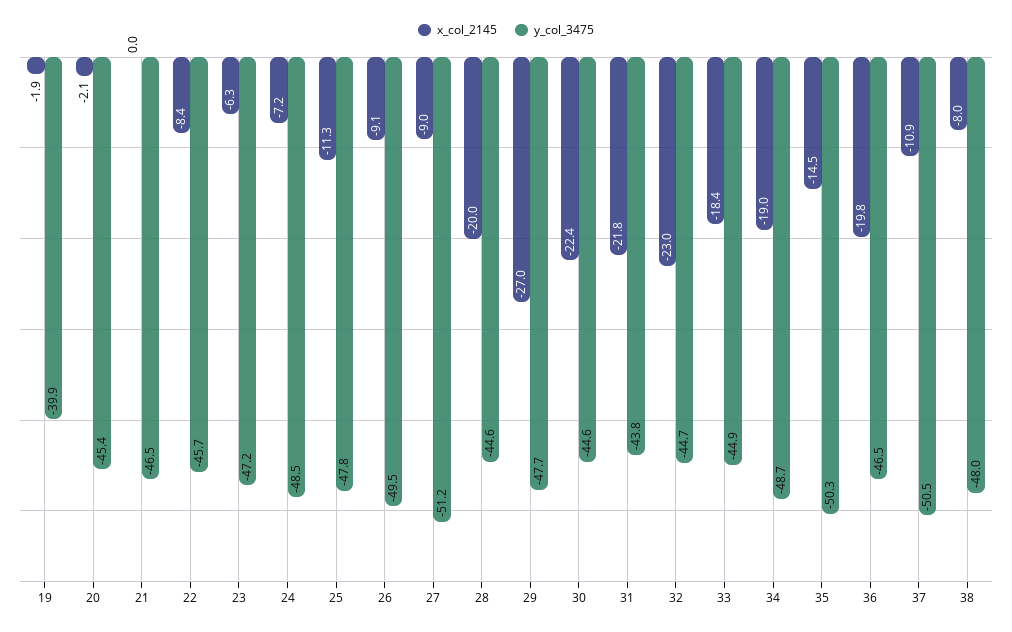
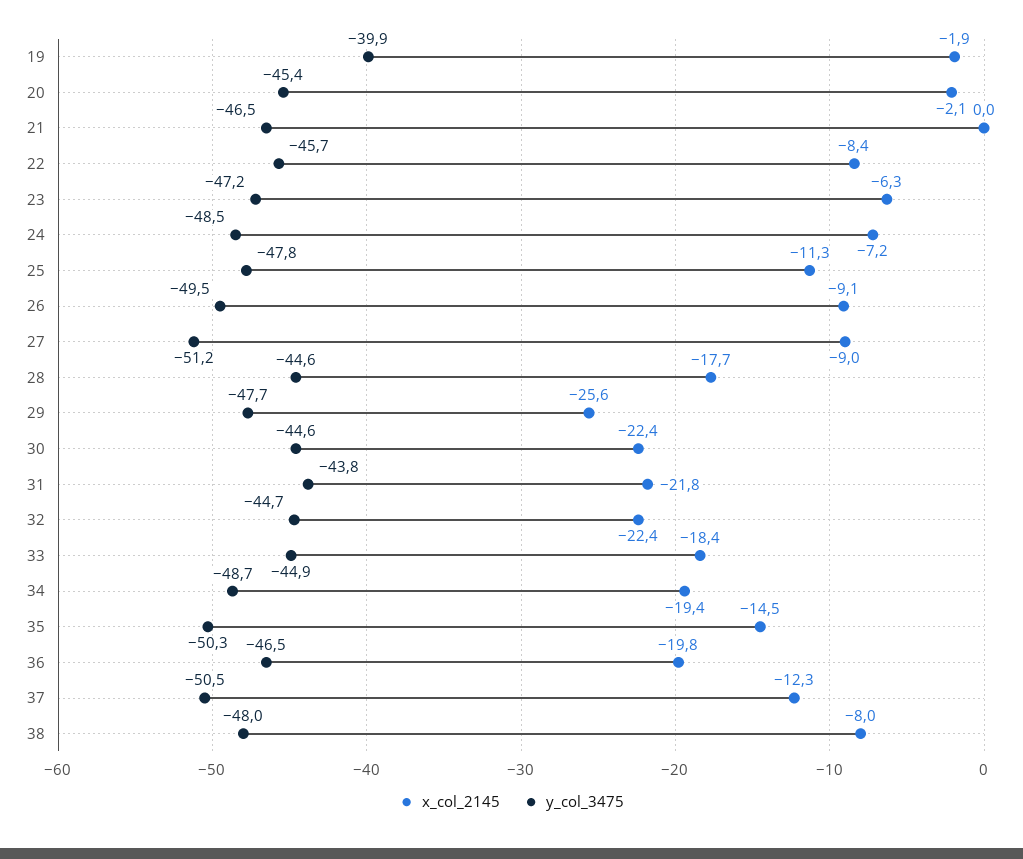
  {
    "x_col_2145": {
      "19": -1.9,
      "20": -2.1,
      "21": 0,
      "22": -8.4,
      "23": -6.3,
      "24": -7.2,
      "25": -11.3,
      "26": -9.1,
      "27": -9,
-     "28": -20,
+     "28": -17.7,
-     "29": -27,
+     "29": -25.6,
      "30": -22.4,
      "31": -21.8,
-     "32": -23,
+     "32": -22.4,
      "33": -18.4,
-     "34": -19,
+     "34": -19.4,
      "35": -14.5,
      "36": -19.8,
-     "37": -10.9,
+     "37": -12.3,
      "38": -8
    },
    "y_col_3475": {
      "19": -39.9,
      "20": -45.4,
      "21": -46.5,
      "22": -45.7,
      "23": -47.2,
      "24": -48.5,
      "25": -47.8,
      "26": -49.5,
      "27": -51.2,
      "28": -44.6,
      "29": -47.7,
      "30": -44.6,
      "31": -43.8,
      "32": -44.7,
      "33": -44.9,
      "34": -48.7,
      "35": -50.3,
      "36": -46.5,
      "37": -50.5,
      "38": -48
    }
  }

